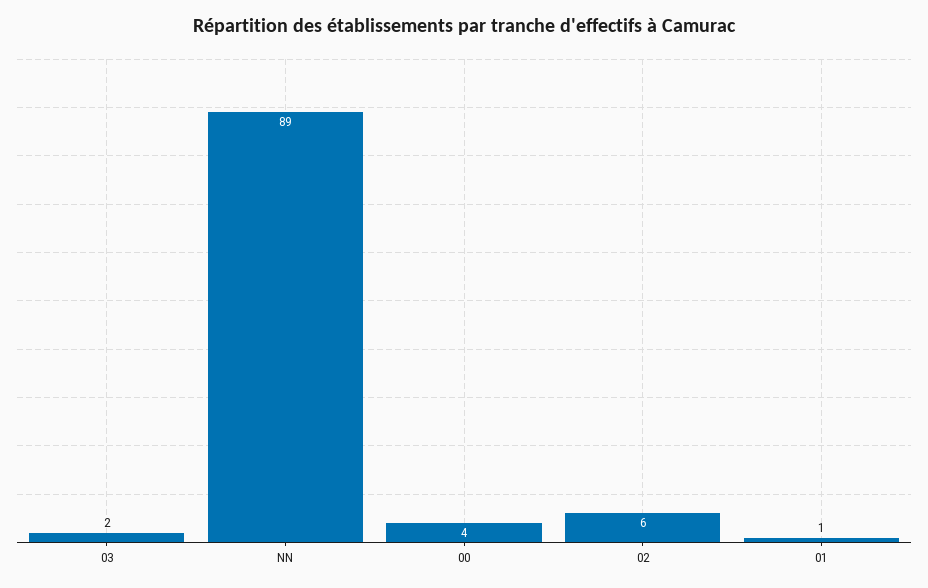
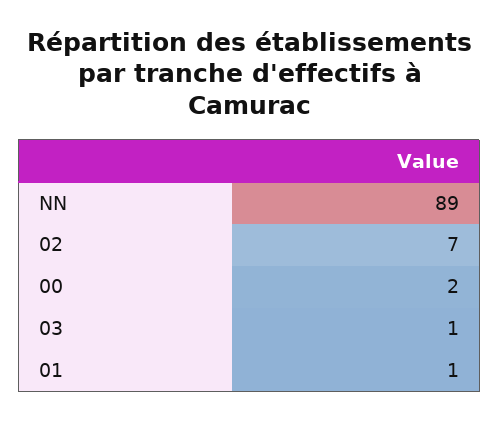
  {
-   "03": 2,
+   "03": 1,
    "NN": 89,
-   "00": 4,
+   "00": 2,
-   "02": 6,
+   "02": 7,
    "01": 1
  }

